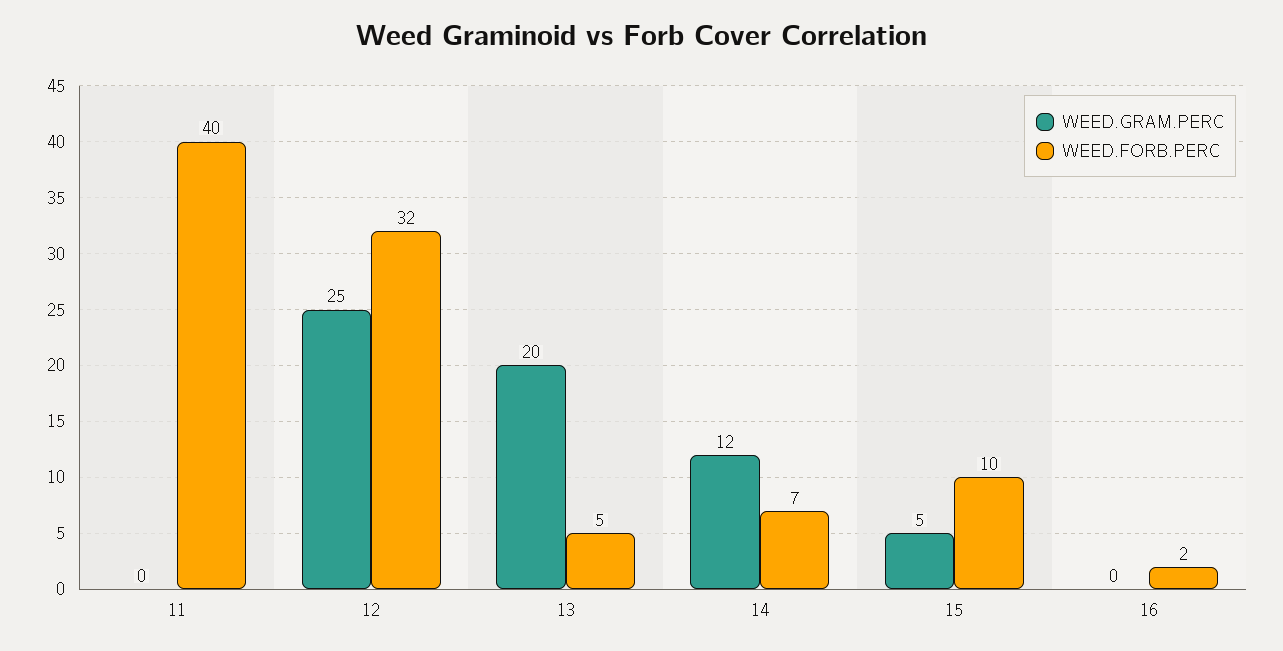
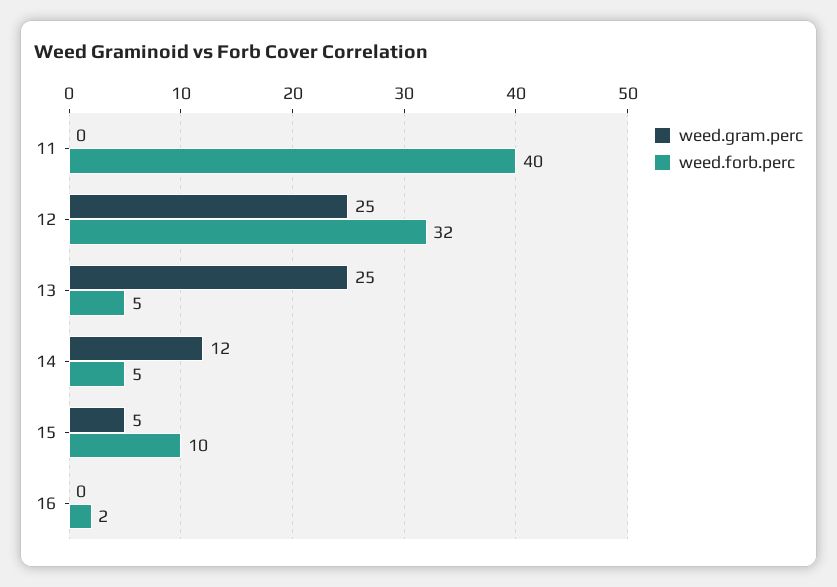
  {
    "WEED.GRAM.PERC": {
      "11": 0,
      "12": 25,
-     "13": 20,
+     "13": 25,
      "14": 12,
      "15": 5,
      "16": 0
    },
    "WEED.FORB.PERC": {
      "11": 40,
      "12": 32,
      "13": 5,
-     "14": 7,
+     "14": 5,
      "15": 10,
      "16": 2
    }
  }

